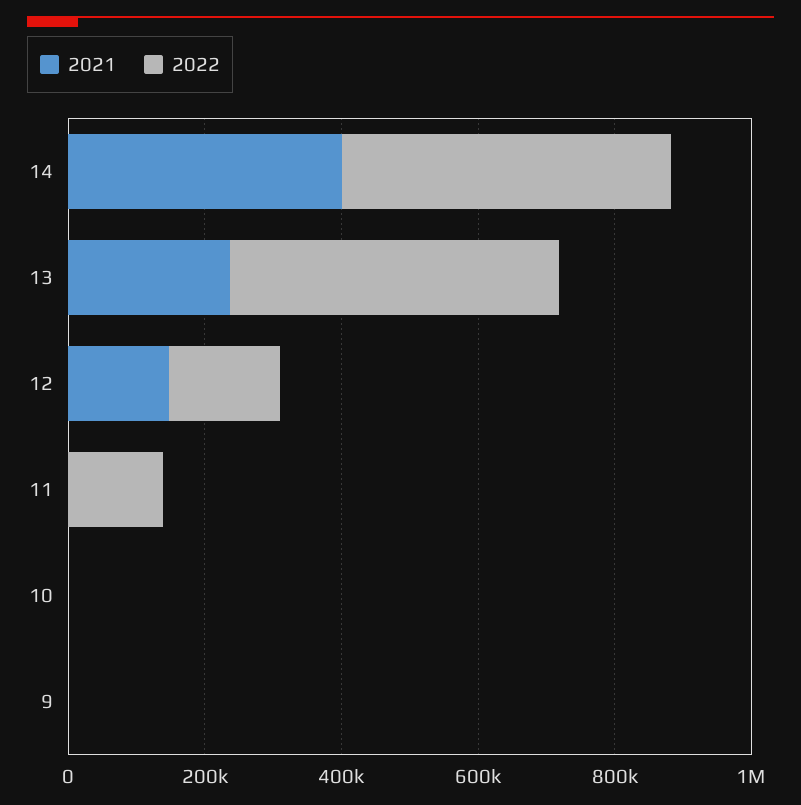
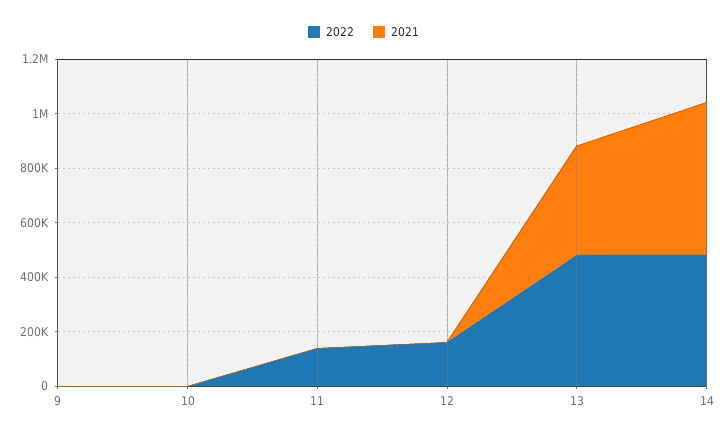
  {
    "2021": {
-     "14": 400000,
+     "14": 550000,
-     "13": 250000,
+     "13": 400000,
-     "12": 150000,
+     "12": 0,
      "11": 0,
      "10": 0,
      "9": 0
    },
    "2022": {
      "14": 500000,
      "13": 500000,
      "12": 150000,
      "11": 150000,
      "10": 0,
      "9": 0
    }
  }

